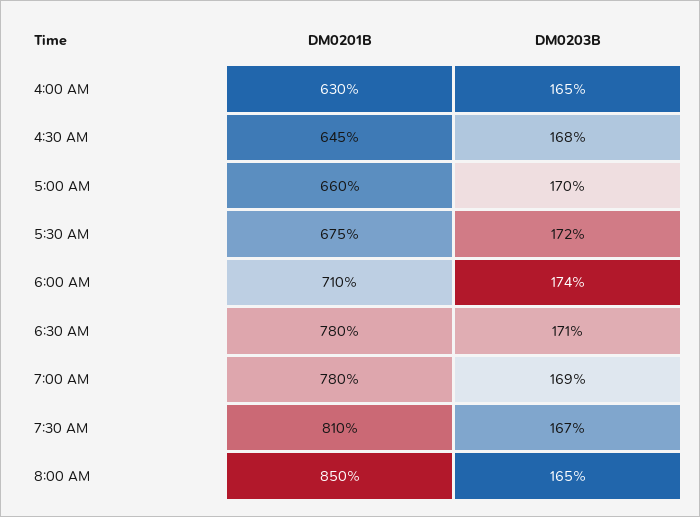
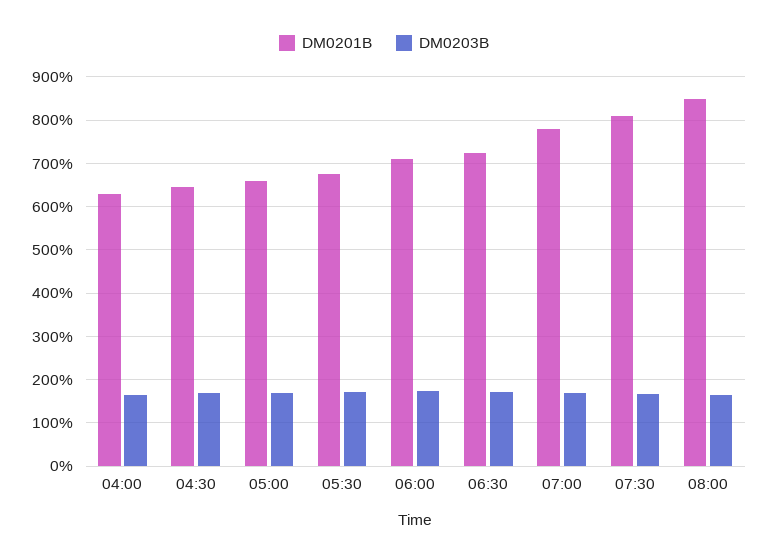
  {
    "DM0201B": {
      "4:00 AM": 630,
      "4:30 AM": 645,
      "5:00 AM": 660,
      "5:30 AM": 675,
      "6:00 AM": 710,
-     "6:30 AM": 780,
+     "6:30 AM": 720,
      "7:00 AM": 780,
      "7:30 AM": 810,
      "8:00 AM": 850
    },
    "DM0203B": {
      "4:00 AM": 165,
      "4:30 AM": 168,
      "5:00 AM": 170,
      "5:30 AM": 172,
      "6:00 AM": 174,
      "6:30 AM": 171,
      "7:00 AM": 169,
      "7:30 AM": 167,
      "8:00 AM": 165
    }
  }

